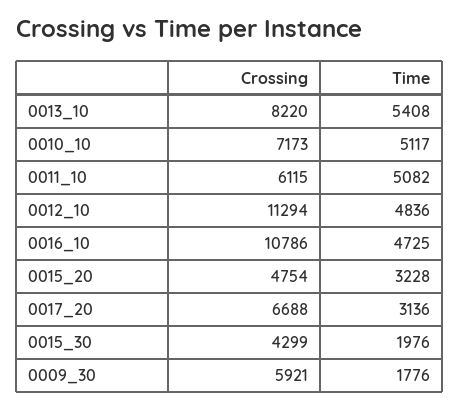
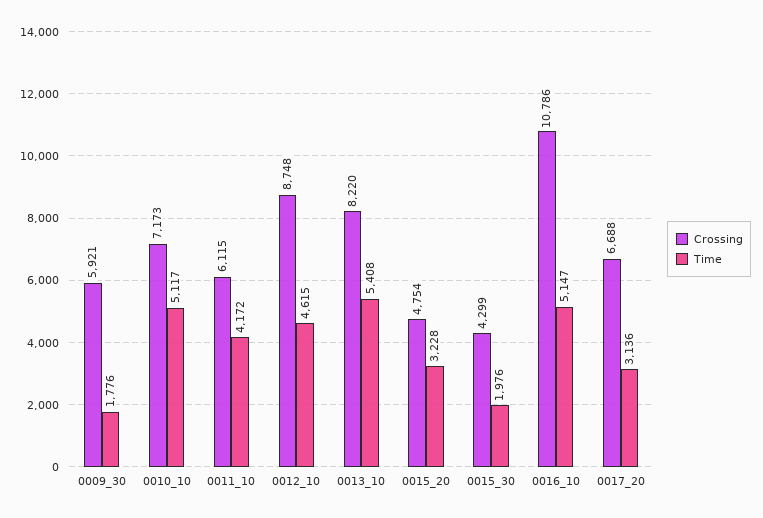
  {
    "Crossing": {
      "0013_10": 8220,
      "0010_10": 7173,
      "0011_10": 6115,
-     "0012_10": 11294,
+     "0012_10": 8748,
      "0016_10": 10786,
      "0015_20": 4754,
      "0017_20": 6688,
      "0015_30": 4299,
      "0009_30": 5921
    },
    "Time": {
      "0013_10": 5408,
      "0010_10": 5117,
-     "0011_10": 5082,
+     "0011_10": 4172,
-     "0012_10": 4836,
+     "0012_10": 4615,
-     "0016_10": 4725,
+     "0016_10": 5147,
      "0015_20": 3228,
      "0017_20": 3136,
      "0015_30": 1976,
      "0009_30": 1776
    }
  }

